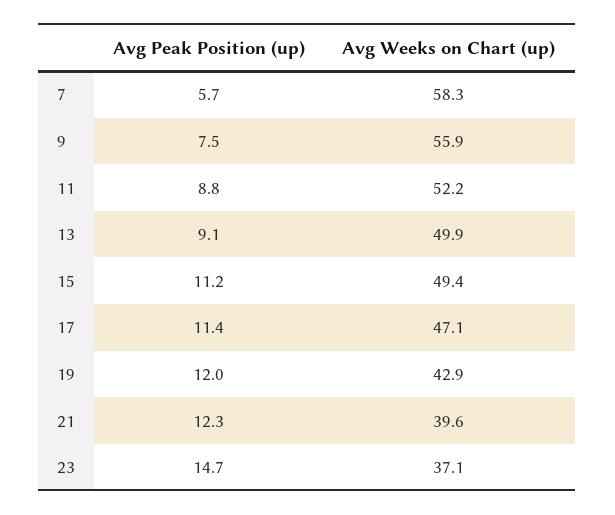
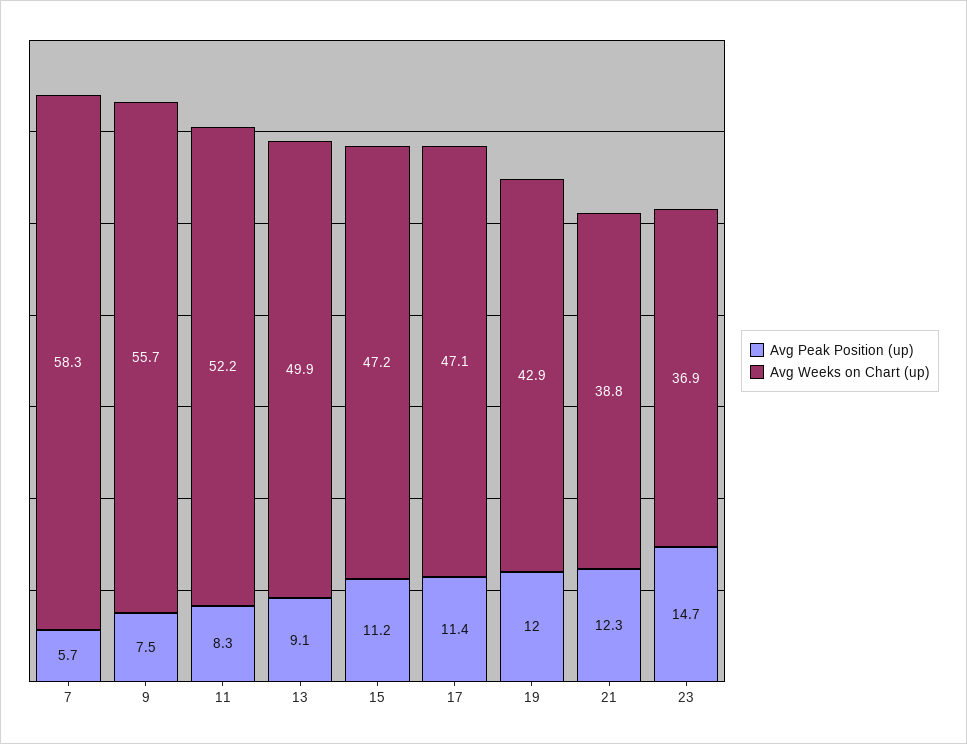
  {
    "Avg Peak Position (up)": {
      "7": 5.7,
      "9": 7.5,
-     "11": 8.8,
+     "11": 8.3,
      "13": 9.1,
      "15": 11.2,
      "17": 11.4,
      "19": 12,
      "21": 12.3,
      "23": 14.7
    },
    "Avg Weeks on Chart (up)": {
      "7": 58.3,
-     "9": 55.9,
+     "9": 55.7,
      "11": 52.2,
      "13": 49.9,
-     "15": 49.4,
+     "15": 47.2,
      "17": 47.1,
      "19": 42.9,
-     "21": 39.6,
+     "21": 38.8,
-     "23": 37.1
+     "23": 36.9
    }
  }

